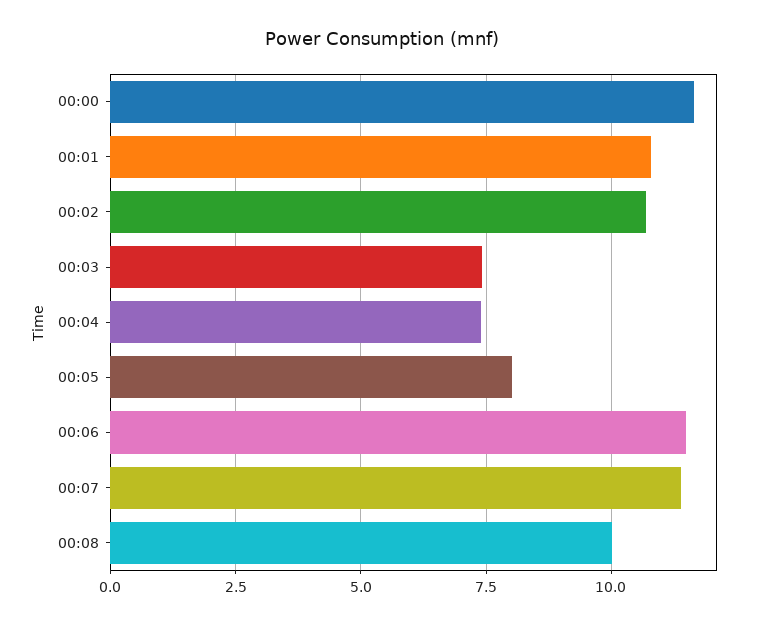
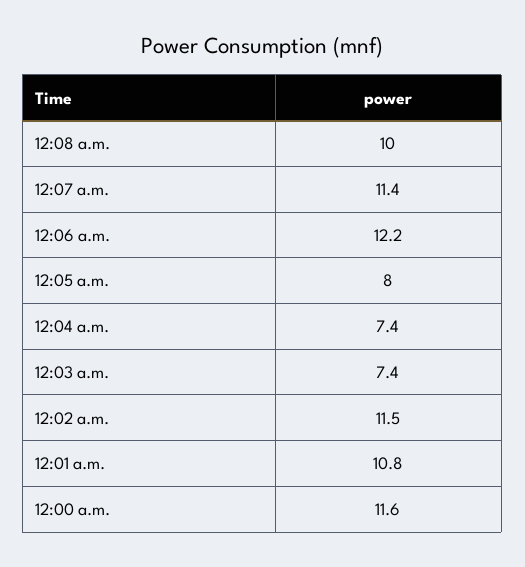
  {
    "00:00": 11.6,
    "00:01": 10.8,
-   "00:02": 10.75,
+   "00:02": 11.5,
    "00:03": 7.4,
    "00:04": 7.4,
    "00:05": 8,
-   "00:06": 11.5,
+   "00:06": 12.2,
    "00:07": 11.4,
    "00:08": 10
  }

